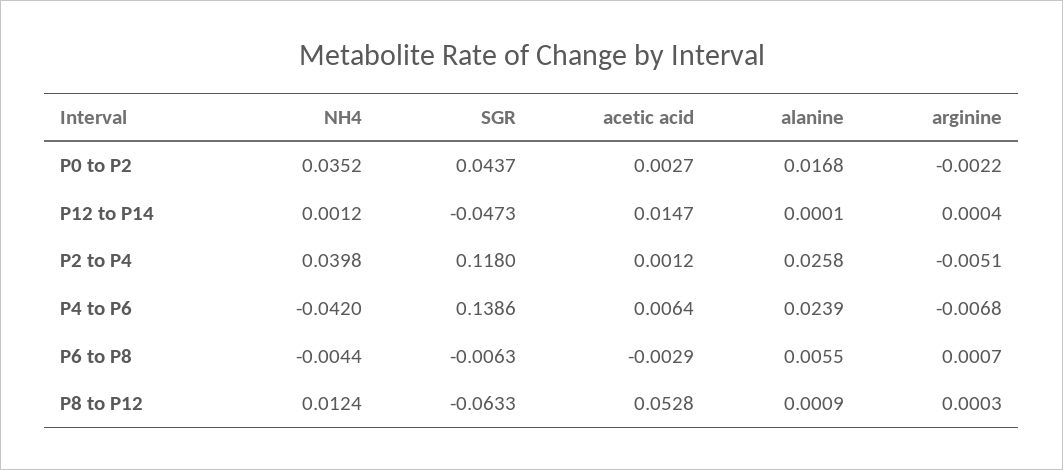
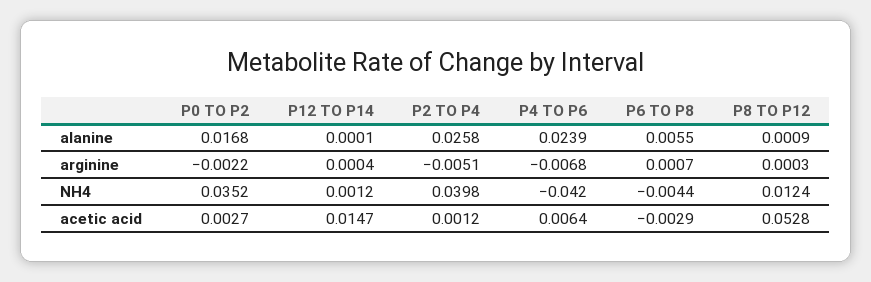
  {
    "NH4": {
      "P0 to P2": 0.0352,
      "P12 to P14": 0.0012,
      "P2 to P4": 0.0398,
      "P4 to P6": -0.042,
      "P6 to P8": -0.0044,
      "P8 to P12": 0.0124
    },
-   "SGR": {
-     "P0 to P2": 0.0437,
-     "P12 to P14": -0.0473,
-     "P2 to P4": 0.118,
-     "P4 to P6": 0.1386,
-     "P6 to P8": -0.0063,
-     "P8 to P12": -0.0633
-   },
    "acetic acid": {
      "P0 to P2": 0.0027,
      "P12 to P14": 0.0147,
      "P2 to P4": 0.0012,
      "P4 to P6": 0.0064,
      "P6 to P8": -0.0029,
      "P8 to P12": 0.0528
    },
    "alanine": {
      "P0 to P2": 0.0168,
      "P12 to P14": 0.0001,
      "P2 to P4": 0.0258,
      "P4 to P6": 0.0239,
      "P6 to P8": 0.0055,
      "P8 to P12": 0.0009
    },
    "arginine": {
      "P0 to P2": -0.0022,
      "P12 to P14": 0.0004,
      "P2 to P4": -0.0051,
      "P4 to P6": -0.0068,
      "P6 to P8": 0.0007,
      "P8 to P12": 0.0003
    }
  }

